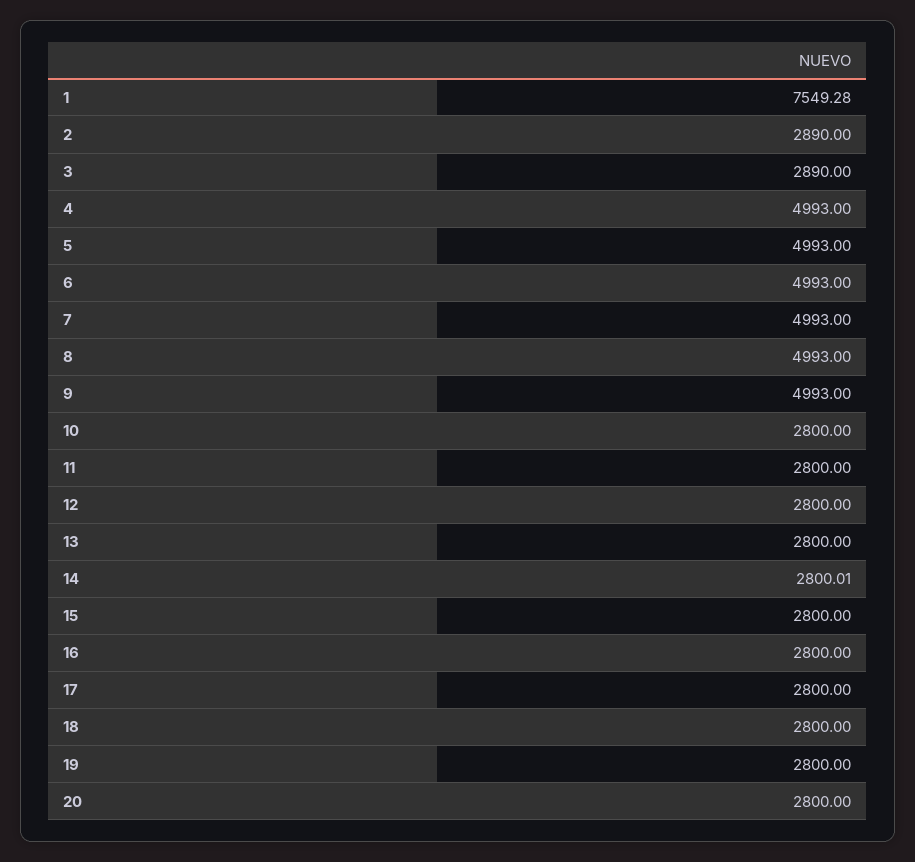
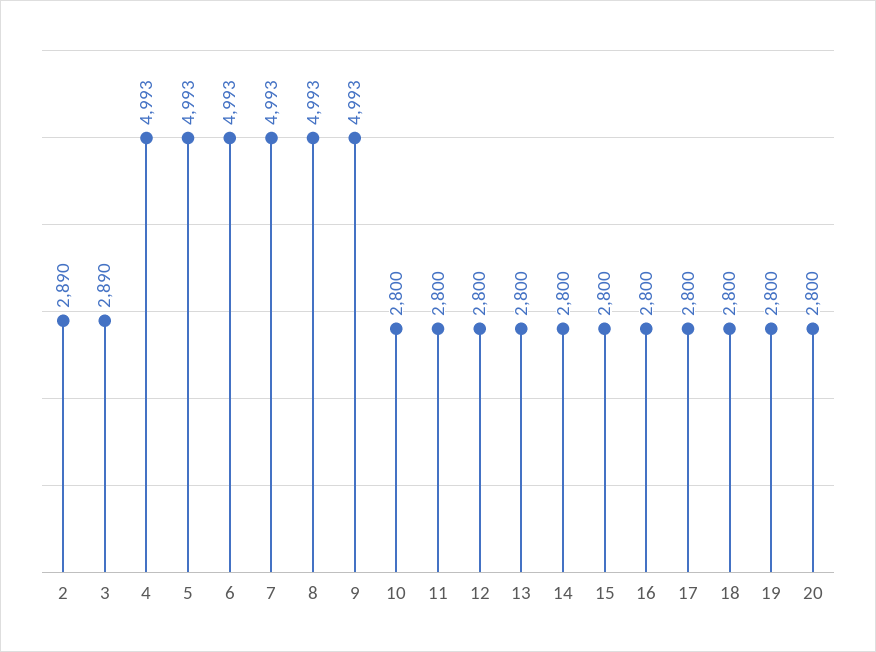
  {
-   "1": 7549.28,
    "2": 2890,
    "3": 2890,
    "4": 4993,
    "5": 4993,
    "6": 4993,
    "7": 4993,
    "8": 4993,
    "9": 4993,
    "10": 2800,
    "11": 2800,
    "12": 2800,
    "13": 2800,
-   "14": 2800.01,
+   "14": 2800,
    "15": 2800,
    "16": 2800,
    "17": 2800,
    "18": 2800,
    "19": 2800,
    "20": 2800
  }

